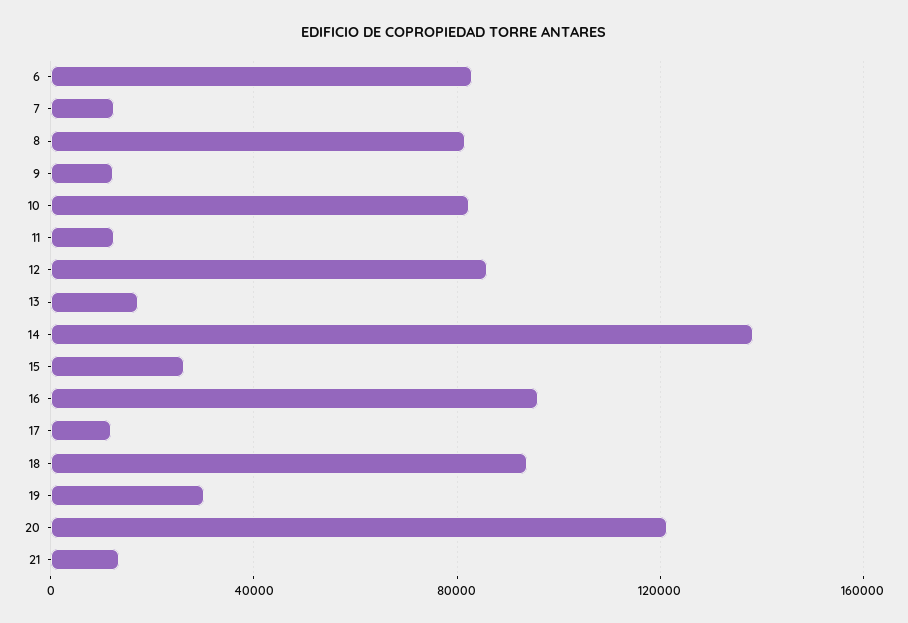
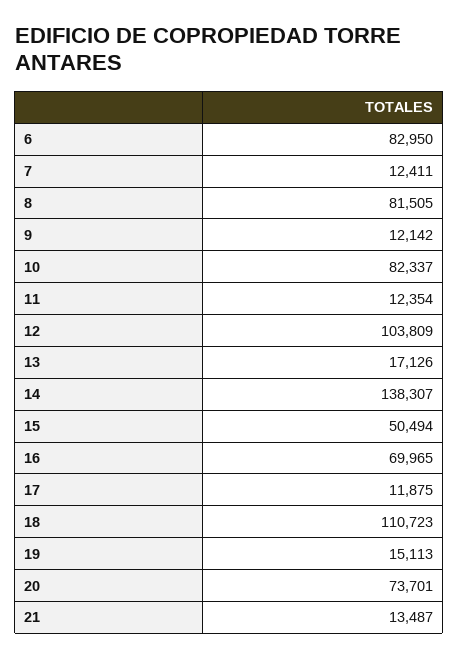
  {
    "6": 82950,
    "7": 12411,
    "8": 81505,
    "9": 12142,
    "10": 82337,
    "11": 12354,
-   "12": 85000,
+   "12": 103809,
    "13": 17126,
    "14": 138307,
-   "15": 25000,
+   "15": 50494,
-   "16": 95000,
+   "16": 69965,
    "17": 11875,
-   "18": 95000,
+   "18": 110723,
-   "19": 30000,
+   "19": 15113,
-   "20": 120000,
+   "20": 73701,
    "21": 13487
  }

